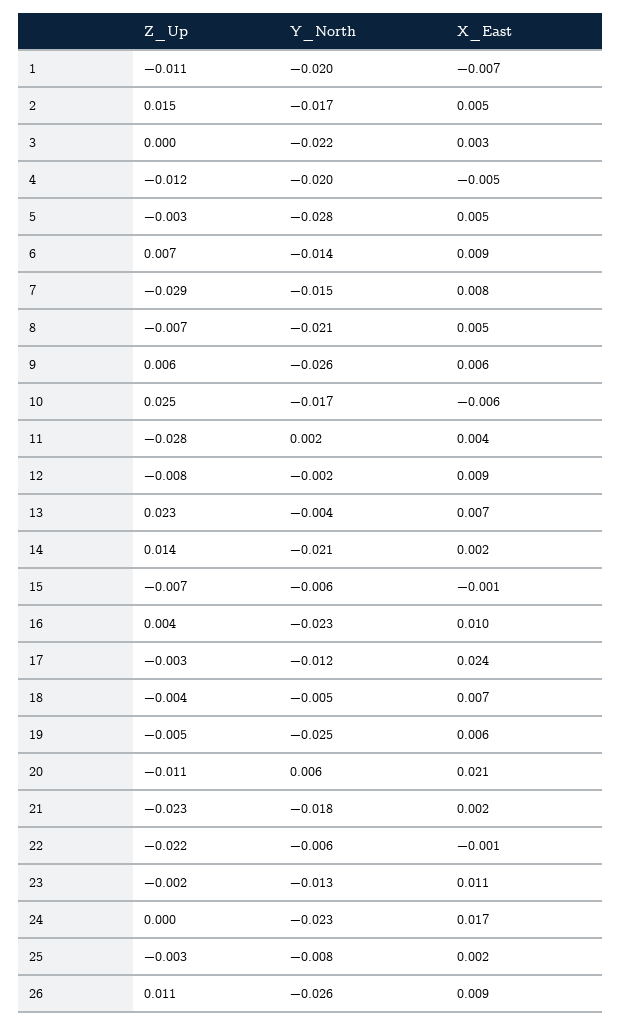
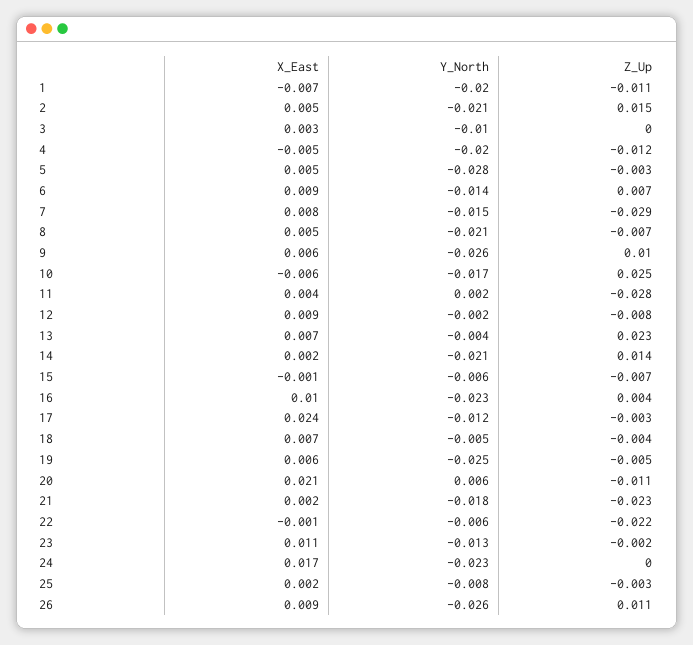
  {
    "Z_Up": {
      "1": -0.011,
      "2": 0.015,
      "3": 0,
      "4": -0.012,
      "5": -0.003,
      "6": 0.007,
      "7": -0.029,
      "8": -0.007,
-     "9": 0.006,
+     "9": 0.01,
      "10": 0.025,
      "11": -0.028,
      "12": -0.008,
      "13": 0.023,
      "14": 0.014,
      "15": -0.007,
      "16": 0.004,
      "17": -0.003,
      "18": -0.004,
      "19": -0.005,
      "20": -0.011,
      "21": -0.023,
      "22": -0.022,
      "23": -0.002,
      "24": 0,
      "25": -0.003,
      "26": 0.011
    },
    "Y_North": {
      "1": -0.02,
-     "2": -0.017,
+     "2": -0.021,
-     "3": -0.022,
+     "3": -0.01,
      "4": -0.02,
      "5": -0.028,
      "6": -0.014,
      "7": -0.015,
      "8": -0.021,
      "9": -0.026,
      "10": -0.017,
      "11": 0.002,
      "12": -0.002,
      "13": -0.004,
      "14": -0.021,
      "15": -0.006,
      "16": -0.023,
      "17": -0.012,
      "18": -0.005,
      "19": -0.025,
      "20": 0.006,
      "21": -0.018,
      "22": -0.006,
      "23": -0.013,
      "24": -0.023,
      "25": -0.008,
      "26": -0.026
    },
    "X_East": {
      "1": -0.007,
      "2": 0.005,
      "3": 0.003,
      "4": -0.005,
      "5": 0.005,
      "6": 0.009,
      "7": 0.008,
      "8": 0.005,
      "9": 0.006,
      "10": -0.006,
      "11": 0.004,
      "12": 0.009,
      "13": 0.007,
      "14": 0.002,
      "15": -0.001,
      "16": 0.01,
      "17": 0.024,
      "18": 0.007,
      "19": 0.006,
      "20": 0.021,
      "21": 0.002,
      "22": -0.001,
      "23": 0.011,
      "24": 0.017,
      "25": 0.002,
      "26": 0.009
    }
  }

